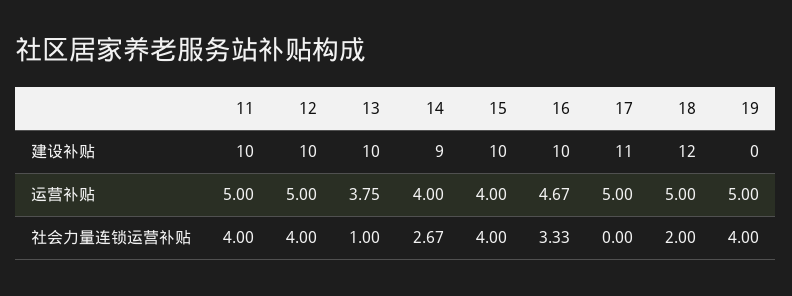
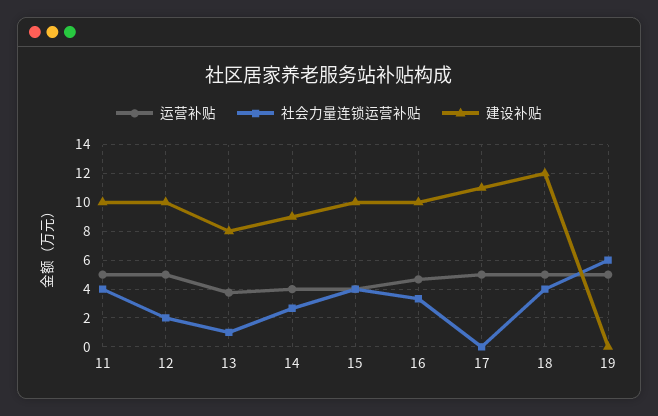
  {
    "建设补贴": {
      "11": 10,
      "12": 10,
-     "13": 10,
+     "13": 8,
      "14": 9,
      "15": 10,
      "16": 10,
      "17": 11,
      "18": 12,
      "19": 0
    },
    "运营补贴": {
      "11": 5,
      "12": 5,
      "13": 3.75,
      "14": 4,
      "15": 4,
      "16": 4.67,
      "17": 5,
      "18": 5,
      "19": 5
    },
    "社会力量连锁运营补贴": {
      "11": 4,
-     "12": 4,
+     "12": 2,
      "13": 1,
      "14": 2.67,
      "15": 4,
      "16": 3.33,
      "17": 0,
-     "18": 2,
+     "18": 4,
-     "19": 4
+     "19": 6
    }
  }

